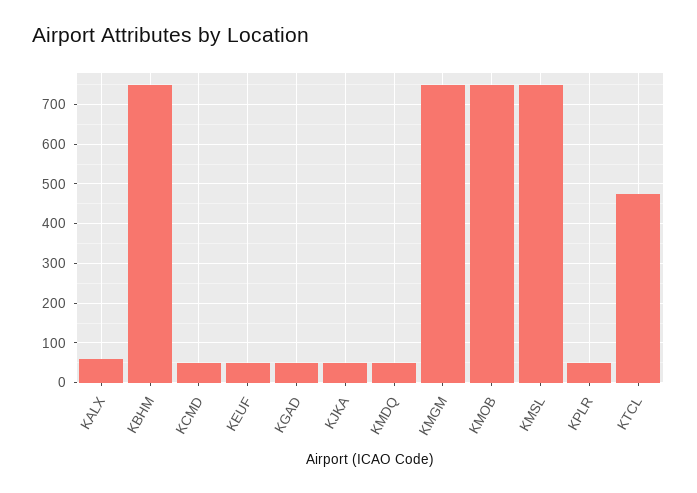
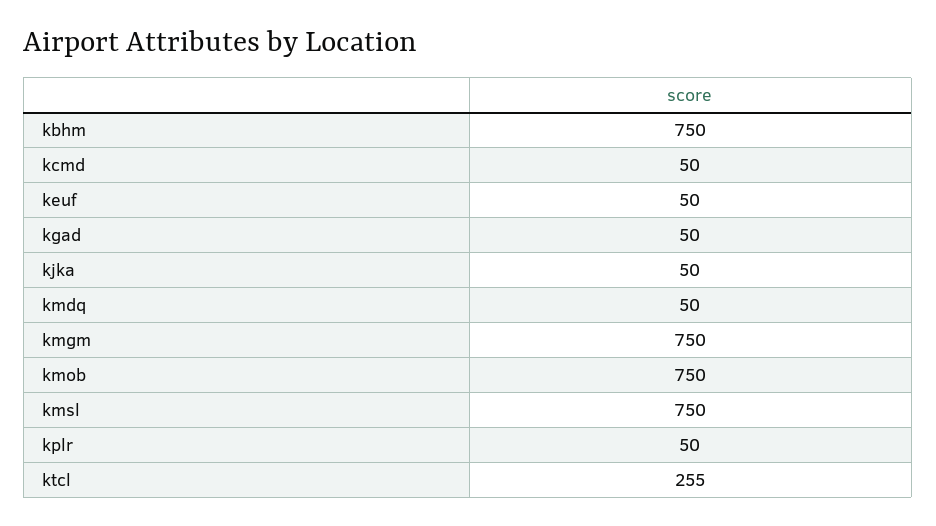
  {
-   "KALX": 60,
    "KBHM": 750,
    "KCMD": 50,
    "KEUF": 50,
    "KGAD": 50,
    "KJKA": 50,
    "KMDQ": 50,
    "KMGM": 750,
    "KMOB": 750,
    "KMSL": 750,
    "KPLR": 50,
-   "KTCL": 480
+   "KTCL": 255
  }

